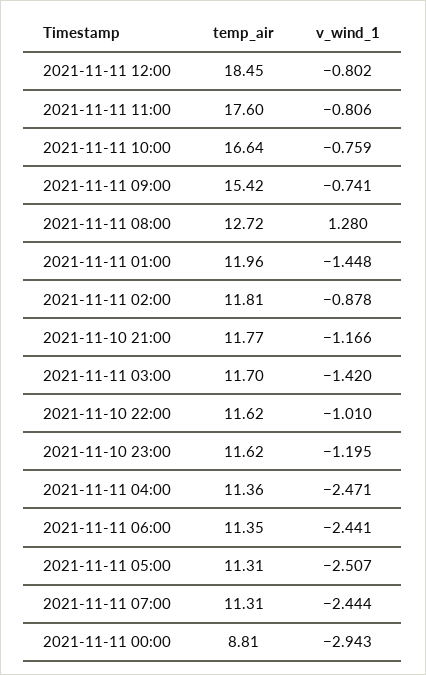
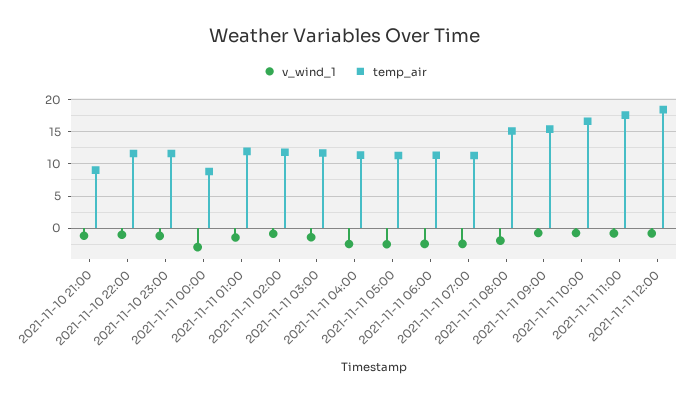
  {
    "temp_air": {
      "2021-11-11 12:00": 18.45,
      "2021-11-11 11:00": 17.6,
      "2021-11-11 10:00": 16.64,
      "2021-11-11 09:00": 15.42,
-     "2021-11-11 08:00": 12.72,
+     "2021-11-11 08:00": 15,
      "2021-11-11 01:00": 11.96,
      "2021-11-11 02:00": 11.81,
-     "2021-11-10 21:00": 11.77,
+     "2021-11-10 21:00": 9,
      "2021-11-11 03:00": 11.7,
      "2021-11-10 22:00": 11.62,
      "2021-11-10 23:00": 11.62,
      "2021-11-11 04:00": 11.36,
      "2021-11-11 06:00": 11.35,
      "2021-11-11 05:00": 11.31,
      "2021-11-11 07:00": 11.31,
      "2021-11-11 00:00": 8.81
    },
    "v_wind_1": {
      "2021-11-11 12:00": -0.802,
      "2021-11-11 11:00": -0.806,
      "2021-11-11 10:00": -0.759,
      "2021-11-11 09:00": -0.741,
-     "2021-11-11 08:00": 1.28,
+     "2021-11-11 08:00": -2,
      "2021-11-11 01:00": -1.448,
      "2021-11-11 02:00": -0.878,
      "2021-11-10 21:00": -1.166,
      "2021-11-11 03:00": -1.42,
      "2021-11-10 22:00": -1.01,
      "2021-11-10 23:00": -1.195,
      "2021-11-11 04:00": -2.471,
      "2021-11-11 06:00": -2.441,
      "2021-11-11 05:00": -2.507,
      "2021-11-11 07:00": -2.444,
      "2021-11-11 00:00": -2.943
    }
  }

